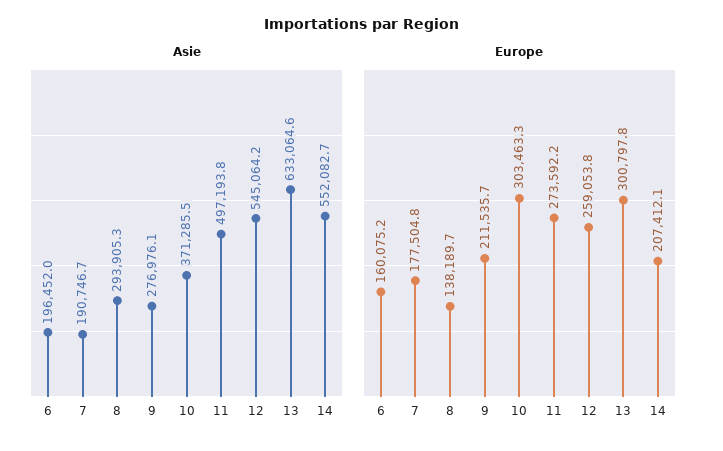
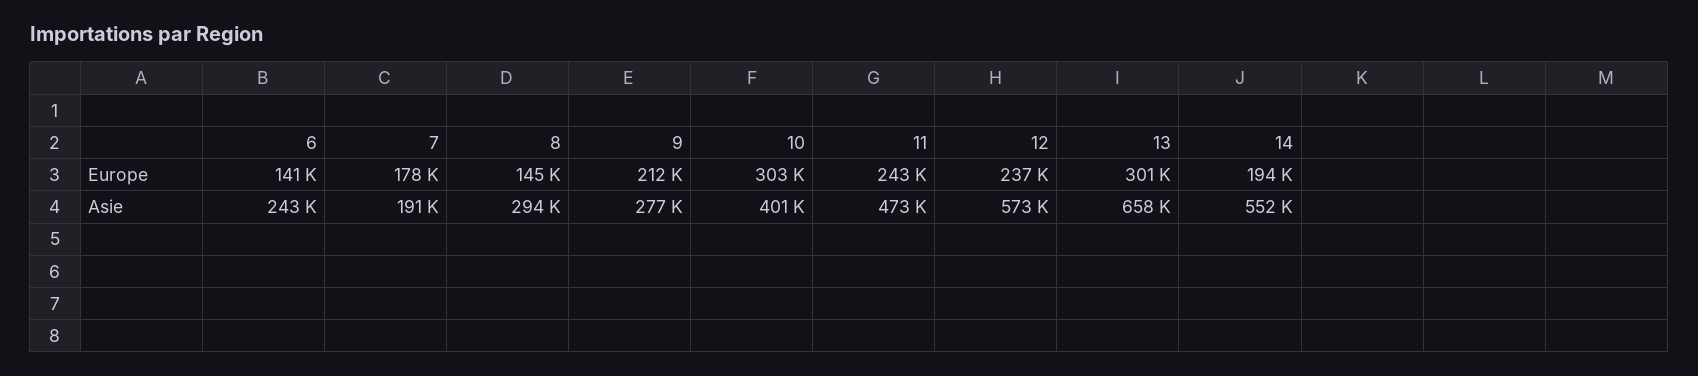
  {
    "Asie": {
-     "6": 196452,
+     "6": 243000,
      "7": 190746.7,
      "8": 293905.3,
      "9": 276976.1,
-     "10": 371285.5,
+     "10": 401000,
-     "11": 497193.8,
+     "11": 473000,
-     "12": 545064.2,
+     "12": 573000,
-     "13": 633064.6,
+     "13": 658000,
      "14": 552082.7
    },
    "Europe": {
-     "6": 160075.2,
+     "6": 141000,
      "7": 177504.8,
-     "8": 138189.7,
+     "8": 145000,
      "9": 211535.7,
      "10": 303463.3,
-     "11": 273592.2,
+     "11": 243000,
-     "12": 259053.8,
+     "12": 237000,
      "13": 300797.8,
-     "14": 207412.1
+     "14": 194000
    }
  }

